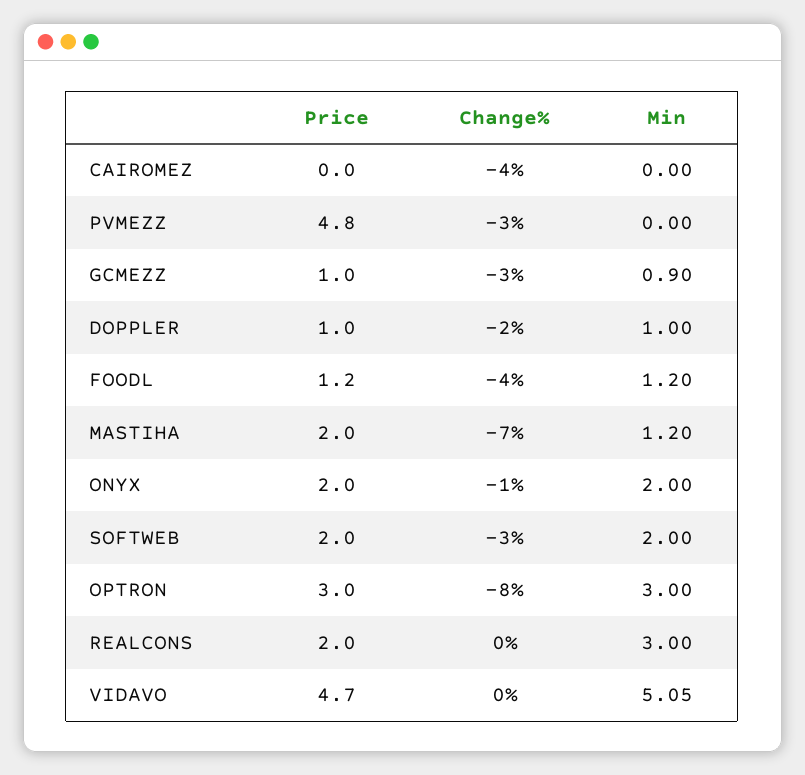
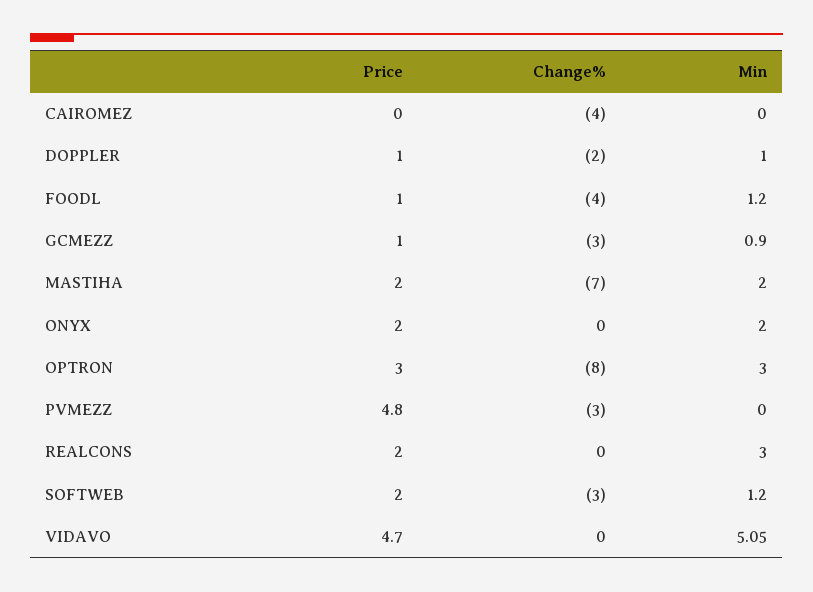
  {
    "Price": {
      "CAIROMEZ": 0,
      "PVMEZZ": 4.8,
      "GCMEZZ": 1,
      "DOPPLER": 1,
-     "FOODL": 1.2,
+     "FOODL": 1,
      "MASTIHA": 2,
      "ONYX": 2,
      "SOFTWEB": 2,
      "OPTRON": 3,
      "REALCONS": 2,
      "VIDAVO": 4.7
    },
    "Change%": {
      "CAIROMEZ": -4,
      "PVMEZZ": -3,
      "GCMEZZ": -3,
      "DOPPLER": -2,
      "FOODL": -4,
      "MASTIHA": -7,
-     "ONYX": -1,
+     "ONYX": 0,
      "SOFTWEB": -3,
      "OPTRON": -8,
      "REALCONS": 0,
      "VIDAVO": 0
    },
    "Min": {
      "CAIROMEZ": 0,
      "PVMEZZ": 0,
      "GCMEZZ": 0.9,
      "DOPPLER": 1,
      "FOODL": 1.2,
-     "MASTIHA": 1.2,
+     "MASTIHA": 2,
      "ONYX": 2,
-     "SOFTWEB": 2,
+     "SOFTWEB": 1.2,
      "OPTRON": 3,
      "REALCONS": 3,
      "VIDAVO": 5.05
    }
  }

